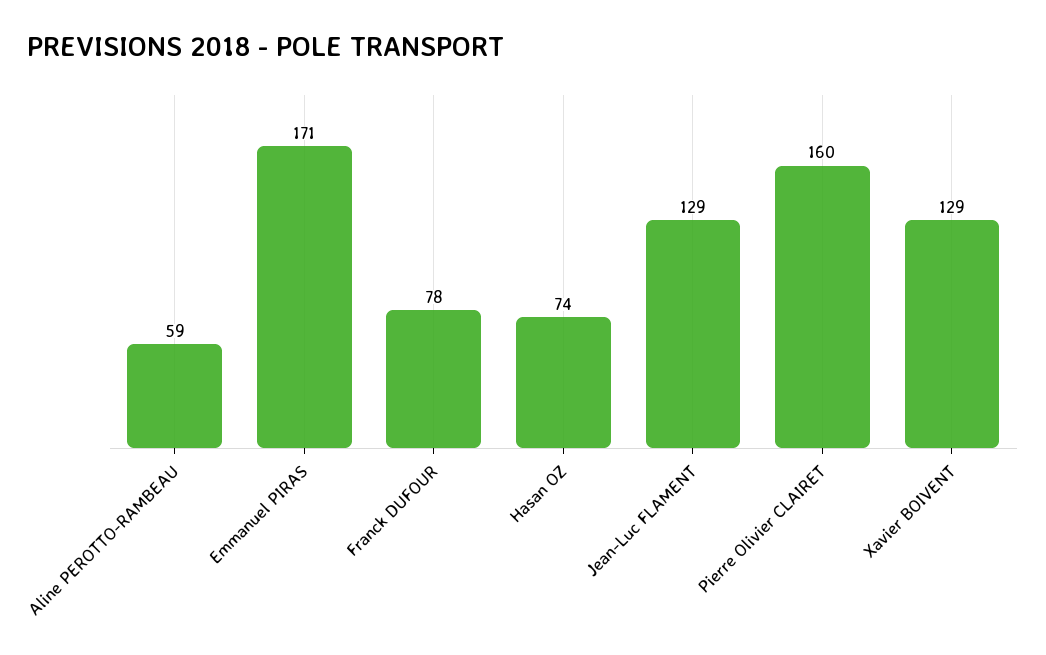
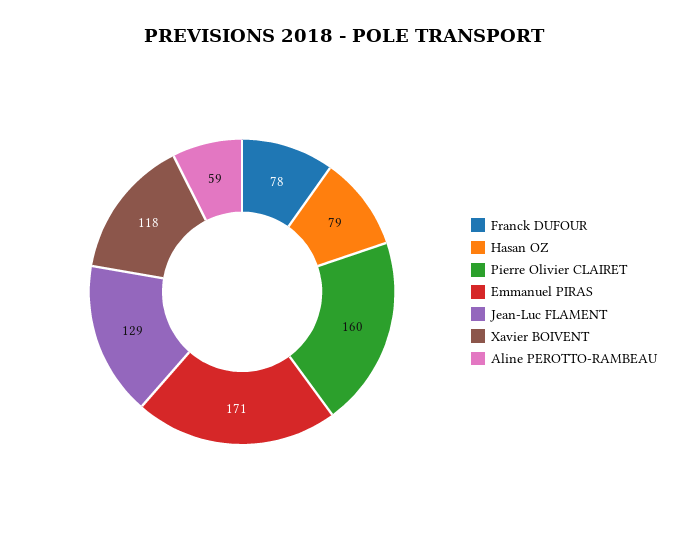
  {
    "Aline PEROTTO-RAMBEAU": 59,
    "Emmanuel PIRAS": 171,
    "Franck DUFOUR": 78,
-   "Hasan OZ": 74,
+   "Hasan OZ": 79,
    "Jean-Luc FLAMENT": 129,
    "Pierre Olivier CLAIRET": 160,
-   "Xavier BOIVENT": 129
+   "Xavier BOIVENT": 118
  }

